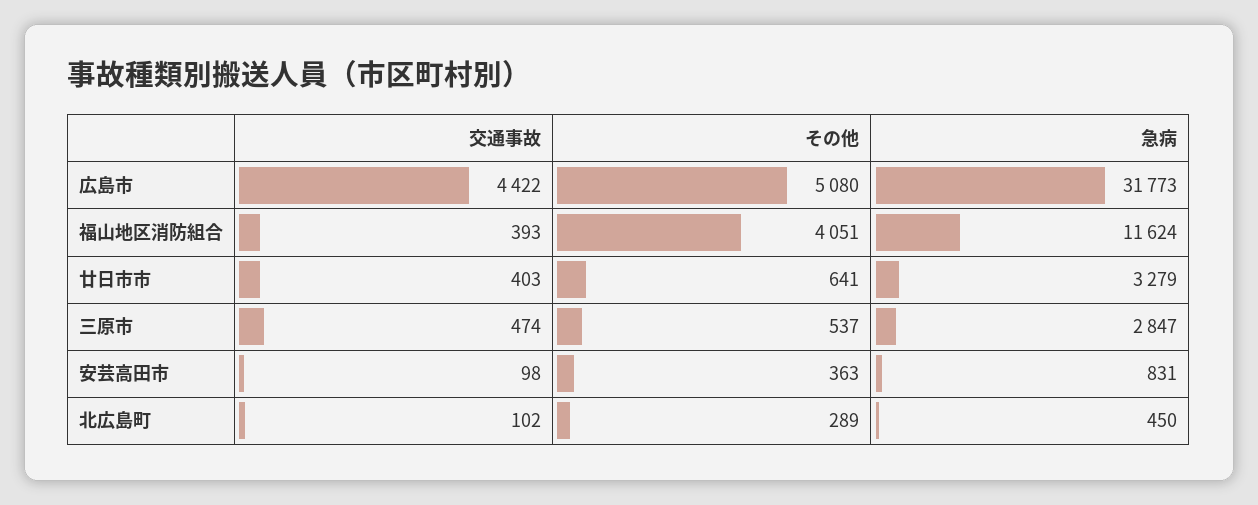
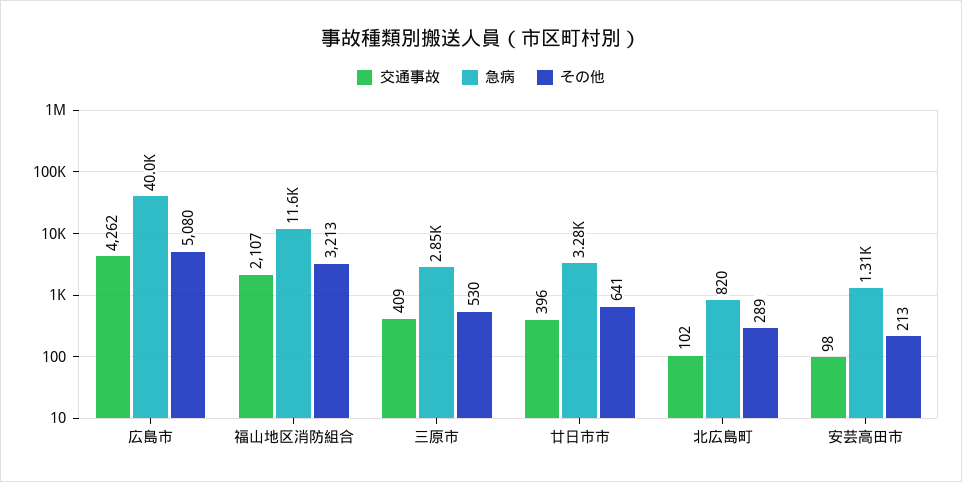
  {
    "交通事故": {
-     "広島市": 4422,
+     "広島市": 4262,
-     "福山地区消防組合": 393,
+     "福山地区消防組合": 2107,
-     "廿日市市": 403,
+     "廿日市市": 396,
-     "三原市": 474,
+     "三原市": 409,
      "安芸高田市": 98,
      "北広島町": 102
    },
    "その他": {
      "広島市": 5080,
-     "福山地区消防組合": 4051,
+     "福山地区消防組合": 3213,
      "廿日市市": 641,
-     "三原市": 537,
+     "三原市": 530,
-     "安芸高田市": 363,
+     "安芸高田市": 213,
      "北広島町": 289
    },
    "急病": {
-     "広島市": 31773,
+     "広島市": 40000,
      "福山地区消防組合": 11624,
      "廿日市市": 3279,
      "三原市": 2847,
-     "安芸高田市": 831,
+     "安芸高田市": 1310,
-     "北広島町": 450
+     "北広島町": 820
    }
  }

